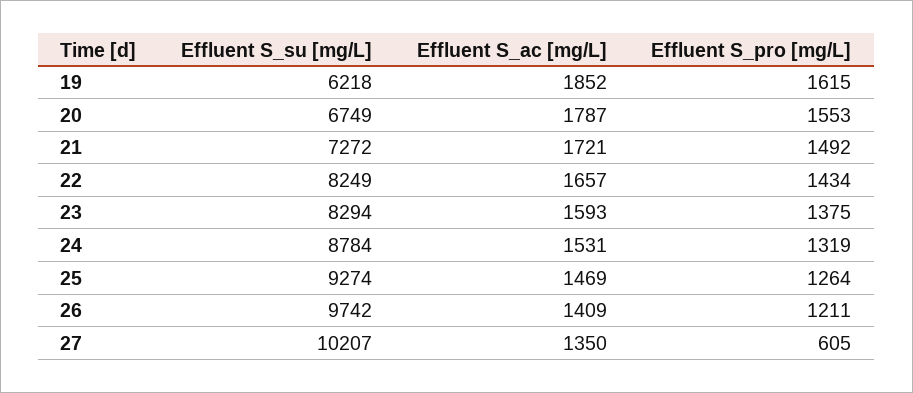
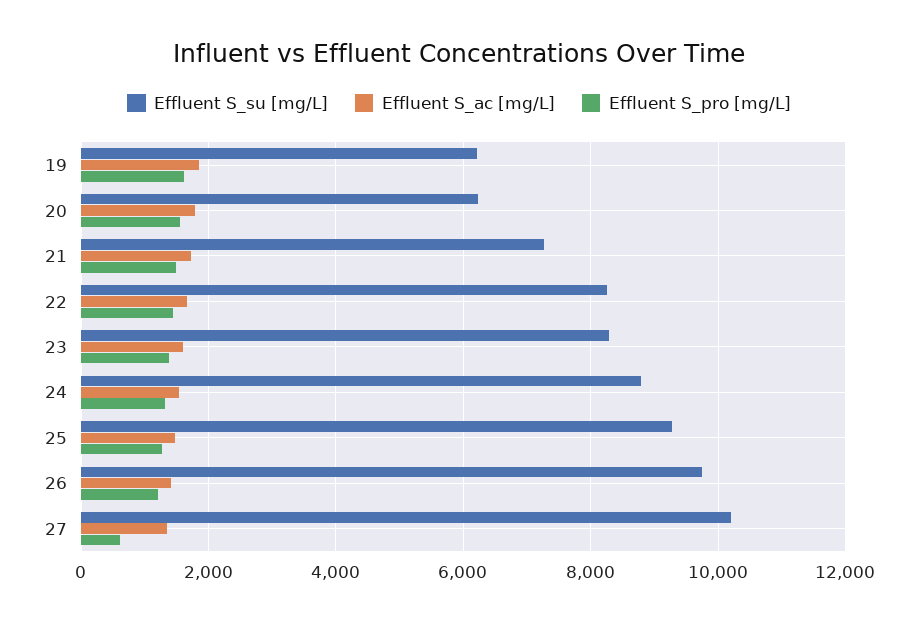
  {
    "Effluent S_su [mg/L]": {
      "19": 6218,
-     "20": 6749,
+     "20": 6200,
      "21": 7272,
      "22": 8249,
      "23": 8294,
      "24": 8784,
      "25": 9274,
      "26": 9742,
      "27": 10207
    },
    "Effluent S_ac [mg/L]": {
      "19": 1852,
      "20": 1787,
      "21": 1721,
      "22": 1657,
      "23": 1593,
      "24": 1531,
      "25": 1469,
      "26": 1409,
      "27": 1350
    },
    "Effluent S_pro [mg/L]": {
      "19": 1615,
      "20": 1553,
      "21": 1492,
      "22": 1434,
      "23": 1375,
      "24": 1319,
      "25": 1264,
      "26": 1211,
      "27": 605
    }
  }

